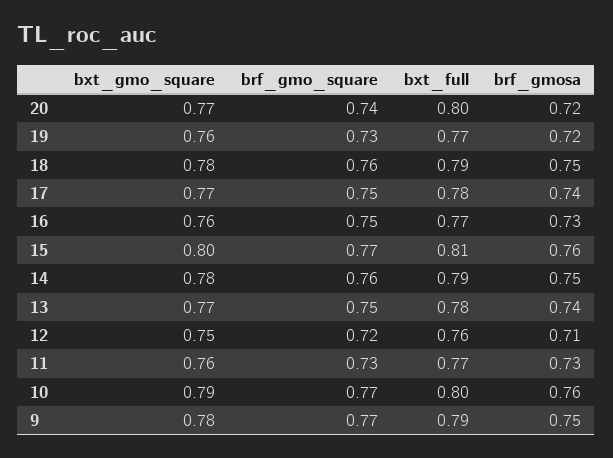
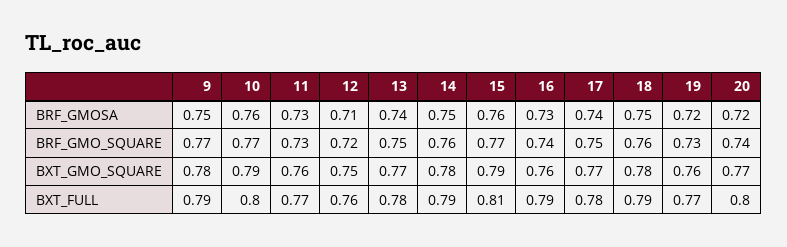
  {
    "bxt_gmo_square": {
      "20": 0.77,
      "19": 0.76,
      "18": 0.78,
      "17": 0.77,
      "16": 0.76,
-     "15": 0.8,
+     "15": 0.79,
      "14": 0.78,
      "13": 0.77,
      "12": 0.75,
      "11": 0.76,
      "10": 0.79,
      "9": 0.78
    },
    "brf_gmo_square": {
      "20": 0.74,
      "19": 0.73,
      "18": 0.76,
      "17": 0.75,
-     "16": 0.75,
+     "16": 0.74,
      "15": 0.77,
      "14": 0.76,
      "13": 0.75,
      "12": 0.72,
      "11": 0.73,
      "10": 0.77,
      "9": 0.77
    },
    "bxt_full": {
      "20": 0.8,
      "19": 0.77,
      "18": 0.79,
      "17": 0.78,
-     "16": 0.77,
+     "16": 0.79,
      "15": 0.81,
      "14": 0.79,
      "13": 0.78,
      "12": 0.76,
      "11": 0.77,
      "10": 0.8,
      "9": 0.79
    },
    "brf_gmosa": {
      "20": 0.72,
      "19": 0.72,
      "18": 0.75,
      "17": 0.74,
      "16": 0.73,
      "15": 0.76,
      "14": 0.75,
      "13": 0.74,
      "12": 0.71,
      "11": 0.73,
      "10": 0.76,
      "9": 0.75
    }
  }

